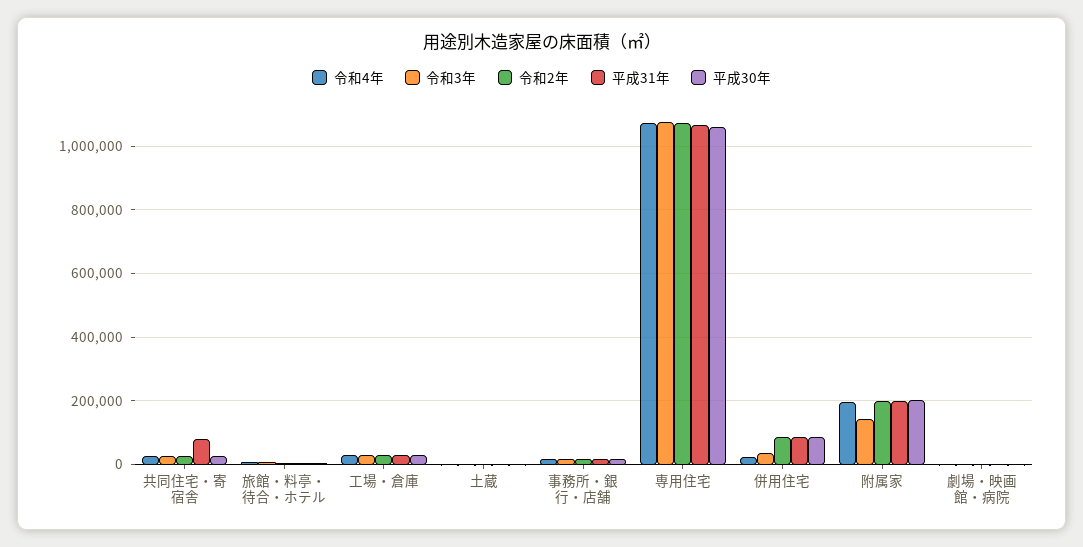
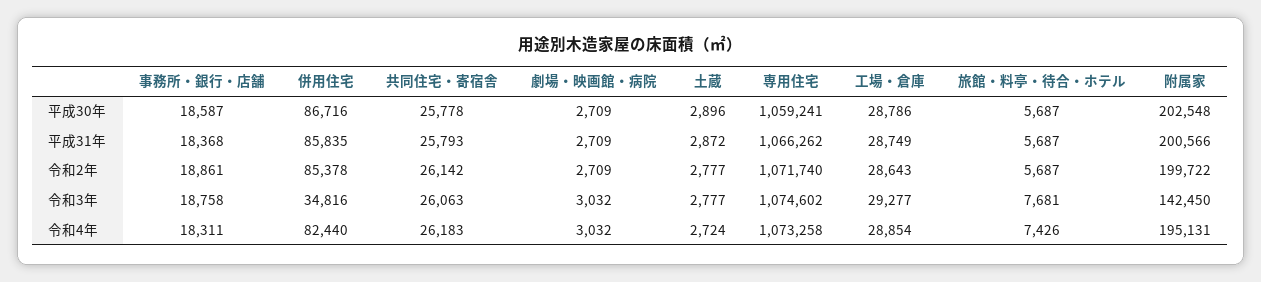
  {
    "令和4年": {
      "共同住宅・寄宿舎": 26183,
      "旅館・料亭・待合・ホテル": 7426,
      "工場・倉庫": 28854,
      "土蔵": 2724,
      "事務所・銀行・店舗": 18311,
      "専用住宅": 1073258,
-     "併用住宅": 20000,
+     "併用住宅": 82440,
      "附属家": 195131,
      "劇場・映画館・病院": 3032
    },
    "令和3年": {
      "共同住宅・寄宿舎": 26063,
      "旅館・料亭・待合・ホテル": 7681,
      "工場・倉庫": 29277,
      "土蔵": 2777,
      "事務所・銀行・店舗": 18758,
      "専用住宅": 1074602,
      "併用住宅": 34816,
      "附属家": 142450,
      "劇場・映画館・病院": 3032
    },
    "令和2年": {
      "共同住宅・寄宿舎": 26142,
      "旅館・料亭・待合・ホテル": 5687,
      "工場・倉庫": 28643,
      "土蔵": 2777,
      "事務所・銀行・店舗": 18861,
      "専用住宅": 1071740,
      "併用住宅": 85378,
      "附属家": 199722,
      "劇場・映画館・病院": 2709
    },
    "平成31年": {
-     "共同住宅・寄宿舎": 80000,
+     "共同住宅・寄宿舎": 25793,
      "旅館・料亭・待合・ホテル": 5687,
      "工場・倉庫": 28749,
      "土蔵": 2872,
      "事務所・銀行・店舗": 18368,
      "専用住宅": 1066262,
      "併用住宅": 85835,
      "附属家": 200566,
      "劇場・映画館・病院": 2709
    },
    "平成30年": {
      "共同住宅・寄宿舎": 25778,
      "旅館・料亭・待合・ホテル": 5687,
      "工場・倉庫": 28786,
      "土蔵": 2896,
      "事務所・銀行・店舗": 18587,
      "専用住宅": 1059241,
      "併用住宅": 86716,
      "附属家": 202548,
      "劇場・映画館・病院": 2709
    }
  }

